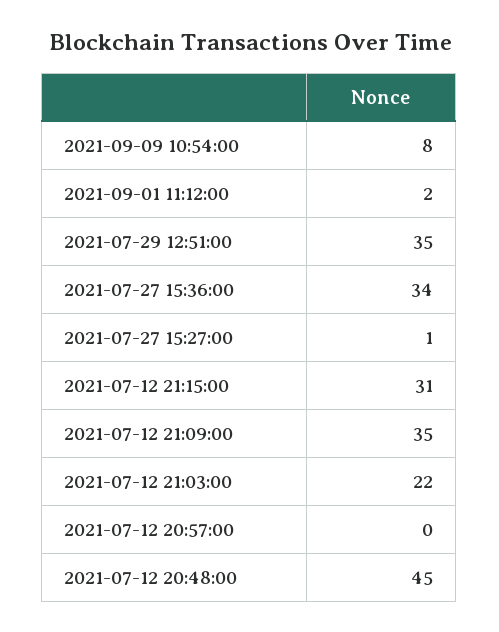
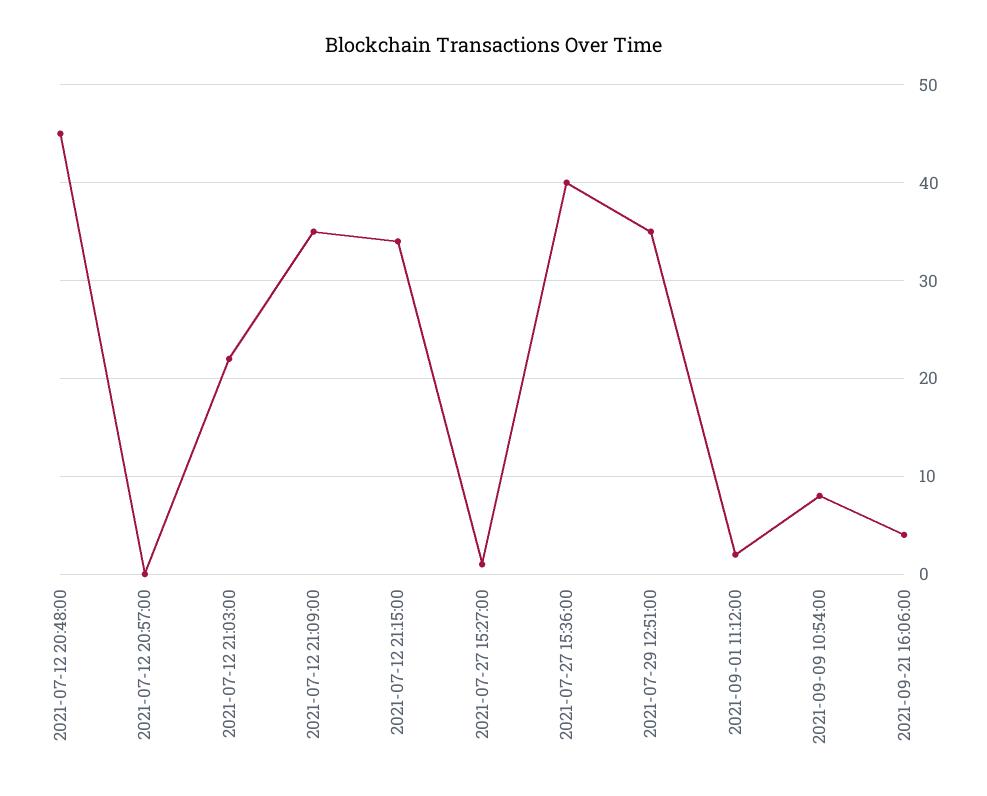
  {
    "2021-09-09 10:54:00": 8,
    "2021-09-01 11:12:00": 2,
    "2021-07-29 12:51:00": 35,
-   "2021-07-27 15:36:00": 34,
+   "2021-07-27 15:36:00": 40,
    "2021-07-27 15:27:00": 1,
-   "2021-07-12 21:15:00": 31,
+   "2021-07-12 21:15:00": 34,
    "2021-07-12 21:09:00": 35,
    "2021-07-12 21:03:00": 22,
    "2021-07-12 20:57:00": 0,
-   "2021-07-12 20:48:00": 45
+   "2021-07-12 20:48:00": 45,
+   "2021-09-21 16:06:00": 4
  }

